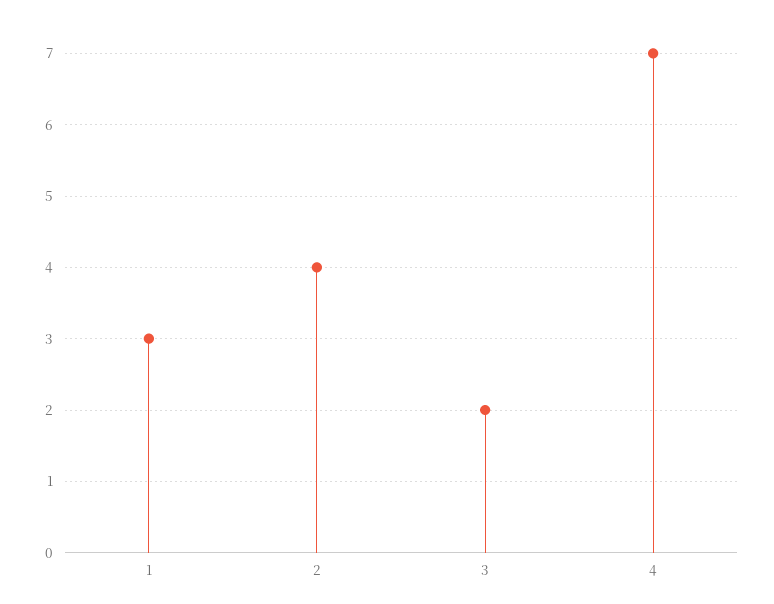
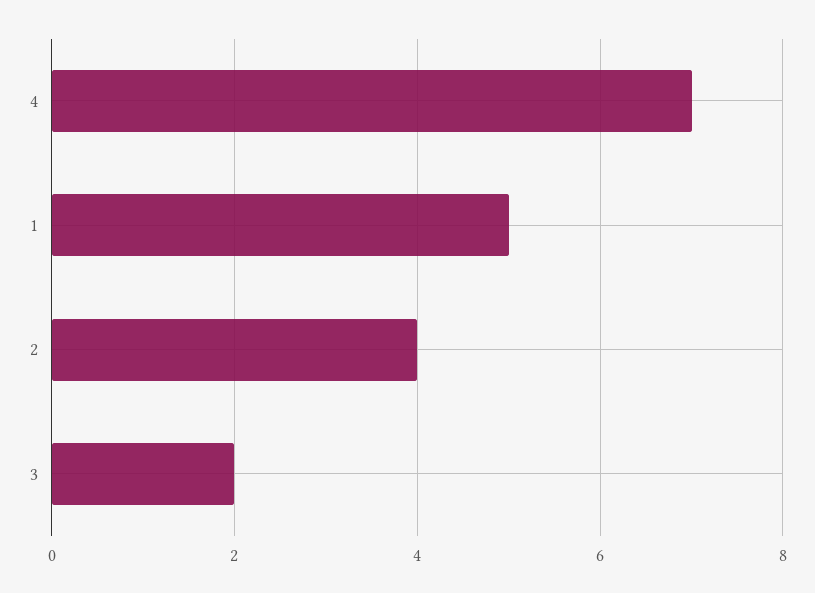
  {
-   "1": 3,
+   "1": 5,
    "2": 4,
    "3": 2,
    "4": 7
  }

